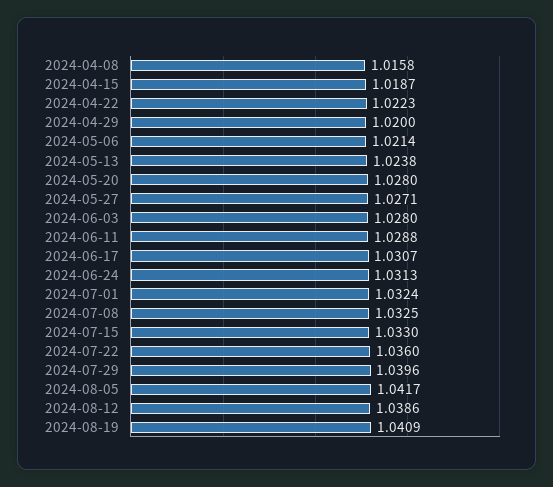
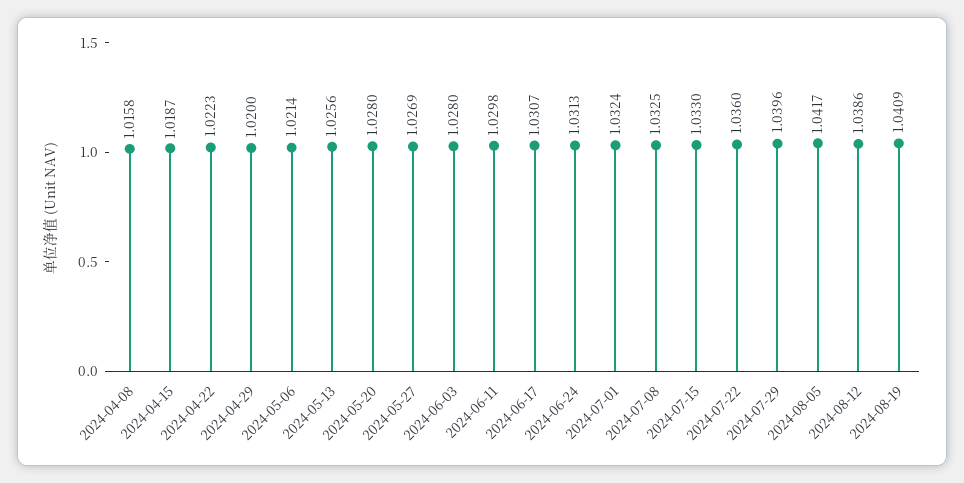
  {
    "2024-04-08": 1.0158,
    "2024-04-15": 1.0187,
    "2024-04-22": 1.0223,
    "2024-04-29": 1.02,
    "2024-05-06": 1.0214,
-   "2024-05-13": 1.0238,
+   "2024-05-13": 1.0256,
    "2024-05-20": 1.028,
-   "2024-05-27": 1.0271,
+   "2024-05-27": 1.0269,
    "2024-06-03": 1.028,
-   "2024-06-11": 1.0288,
+   "2024-06-11": 1.0298,
    "2024-06-17": 1.0307,
    "2024-06-24": 1.0313,
    "2024-07-01": 1.0324,
    "2024-07-08": 1.0325,
    "2024-07-15": 1.033,
    "2024-07-22": 1.036,
    "2024-07-29": 1.0396,
    "2024-08-05": 1.0417,
    "2024-08-12": 1.0386,
    "2024-08-19": 1.0409
  }

